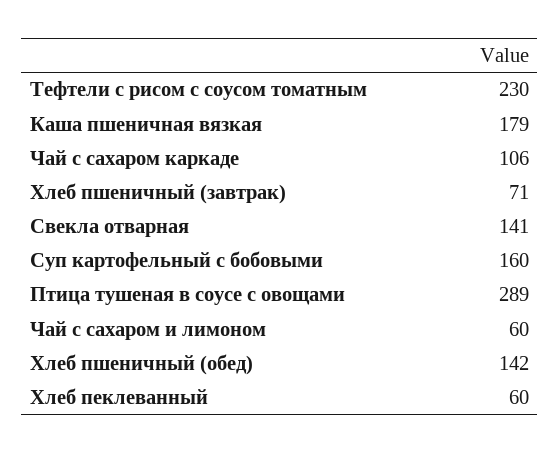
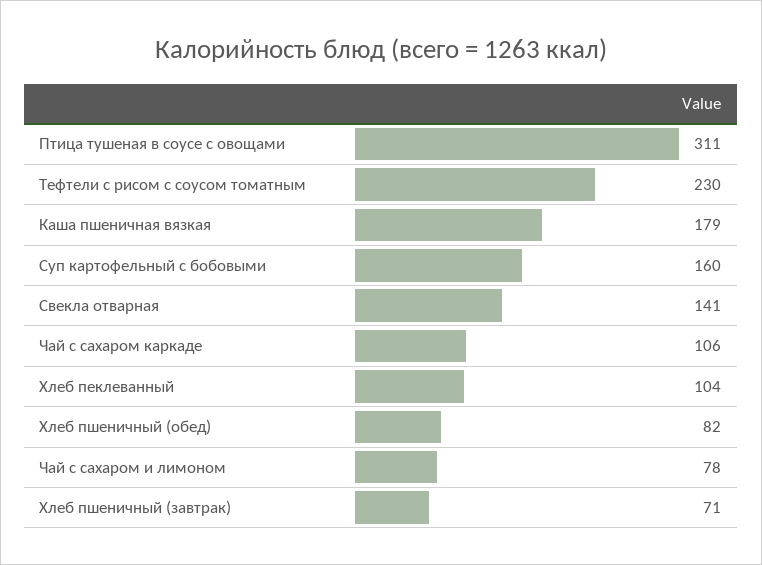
  {
    "Тефтели с рисом с соусом томатным": 230,
    "Каша пшеничная вязкая": 179,
    "Чай с сахаром каркаде": 106,
    "Хлеб пшеничный (завтрак)": 71,
    "Свекла отварная": 141,
    "Суп картофельный с бобовыми": 160,
-   "Птица тушеная в соусе с овощами": 289,
+   "Птица тушеная в соусе с овощами": 311,
-   "Чай с сахаром и лимоном": 60,
+   "Чай с сахаром и лимоном": 78,
-   "Хлеб пшеничный (обед)": 142,
+   "Хлеб пшеничный (обед)": 82,
-   "Хлеб пеклеванный": 60
+   "Хлеб пеклеванный": 104
  }

